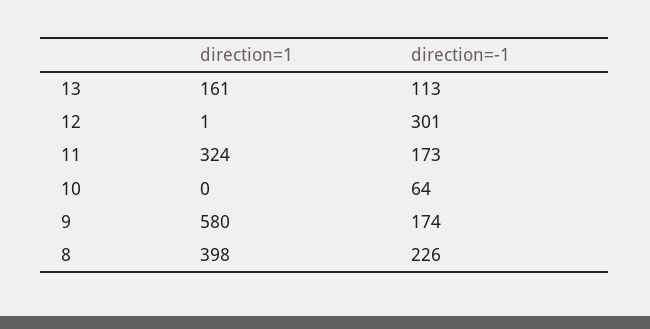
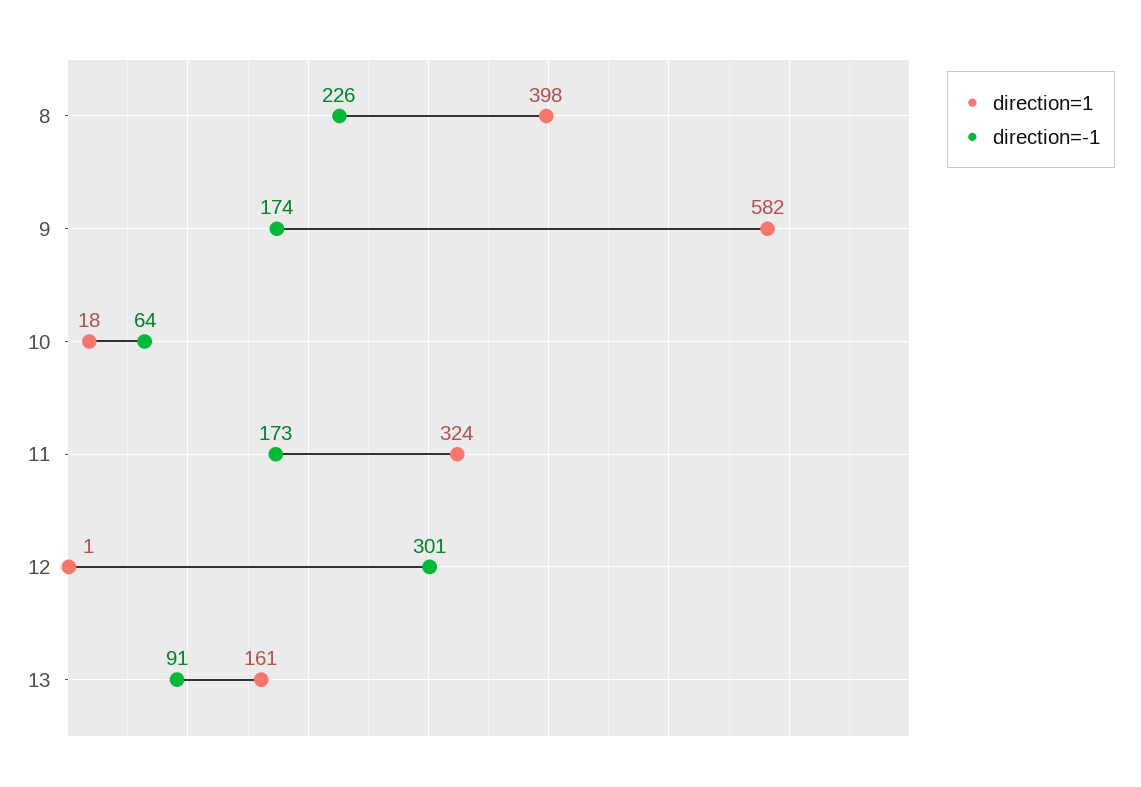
  {
    "direction=1": {
      "13": 161,
      "12": 1,
      "11": 324,
-     "10": 0,
+     "10": 18,
-     "9": 580,
+     "9": 582,
      "8": 398
    },
    "direction=-1": {
-     "13": 113,
+     "13": 91,
      "12": 301,
      "11": 173,
      "10": 64,
      "9": 174,
      "8": 226
    }
  }

